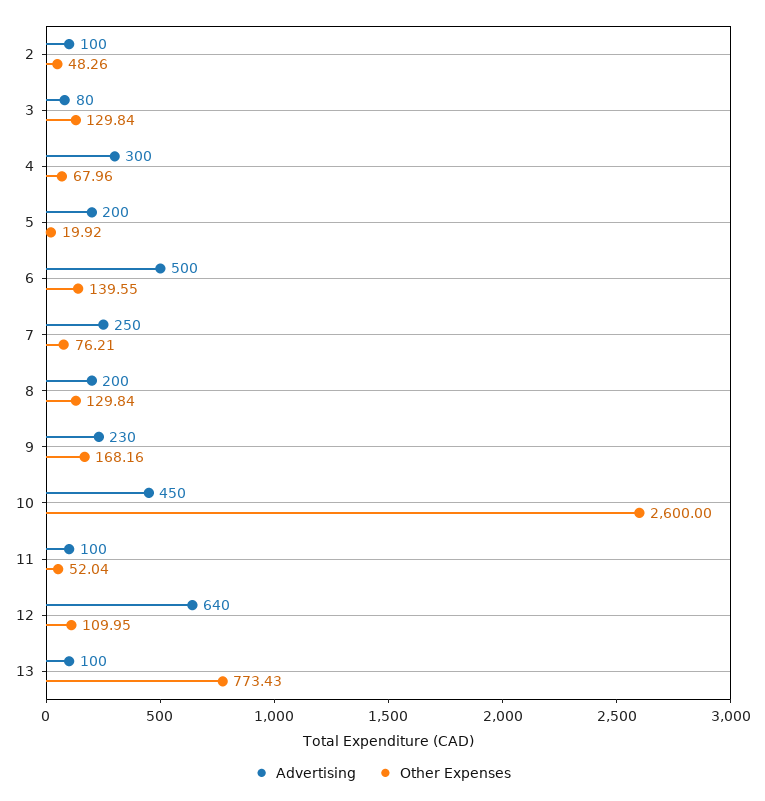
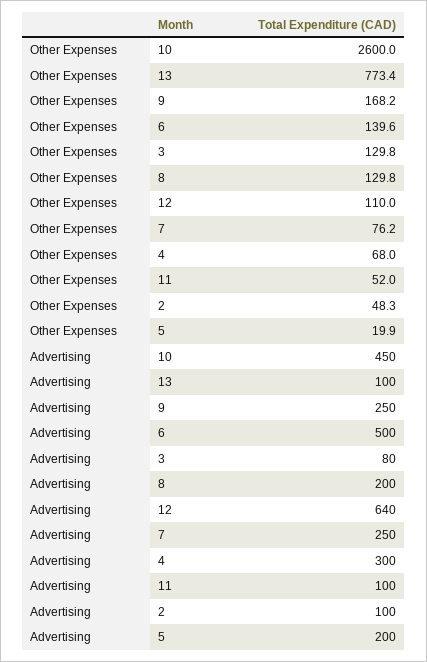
  {
    "Advertising": {
      "2": 100,
      "3": 80,
      "4": 300,
      "5": 200,
      "6": 500,
      "7": 250,
      "8": 200,
-     "9": 230,
+     "9": 250,
      "10": 450,
      "11": 100,
      "12": 640,
      "13": 100
    },
    "Other Expenses": {
      "2": 48.26,
      "3": 129.84,
      "4": 67.96,
      "5": 19.92,
      "6": 139.55,
      "7": 76.21,
      "8": 129.84,
      "9": 168.16,
      "10": 2600,
      "11": 52.04,
      "12": 109.95,
      "13": 773.43
    }
  }

